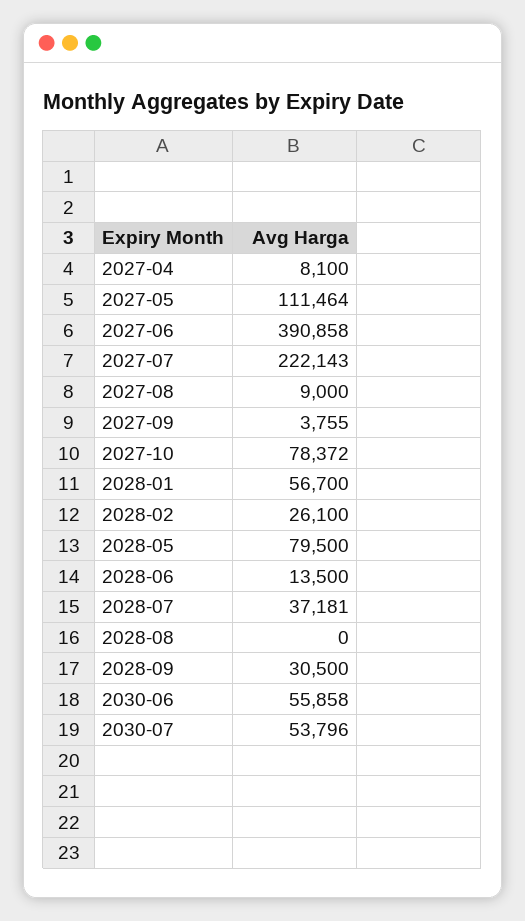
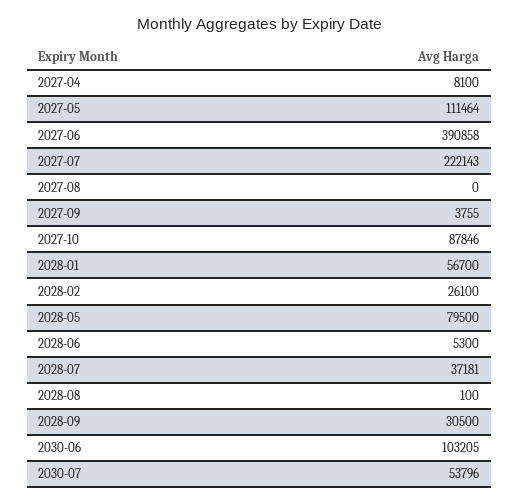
  {
    "2027-04": 8100,
    "2027-05": 111464,
    "2027-06": 390858,
    "2027-07": 222143,
-   "2027-08": 9000,
+   "2027-08": 0,
    "2027-09": 3755,
-   "2027-10": 78372,
+   "2027-10": 87846,
    "2028-01": 56700,
    "2028-02": 26100,
    "2028-05": 79500,
-   "2028-06": 13500,
+   "2028-06": 5300,
    "2028-07": 37181,
-   "2028-08": 0,
+   "2028-08": 100,
    "2028-09": 30500,
-   "2030-06": 55858,
+   "2030-06": 103205,
    "2030-07": 53796
  }

